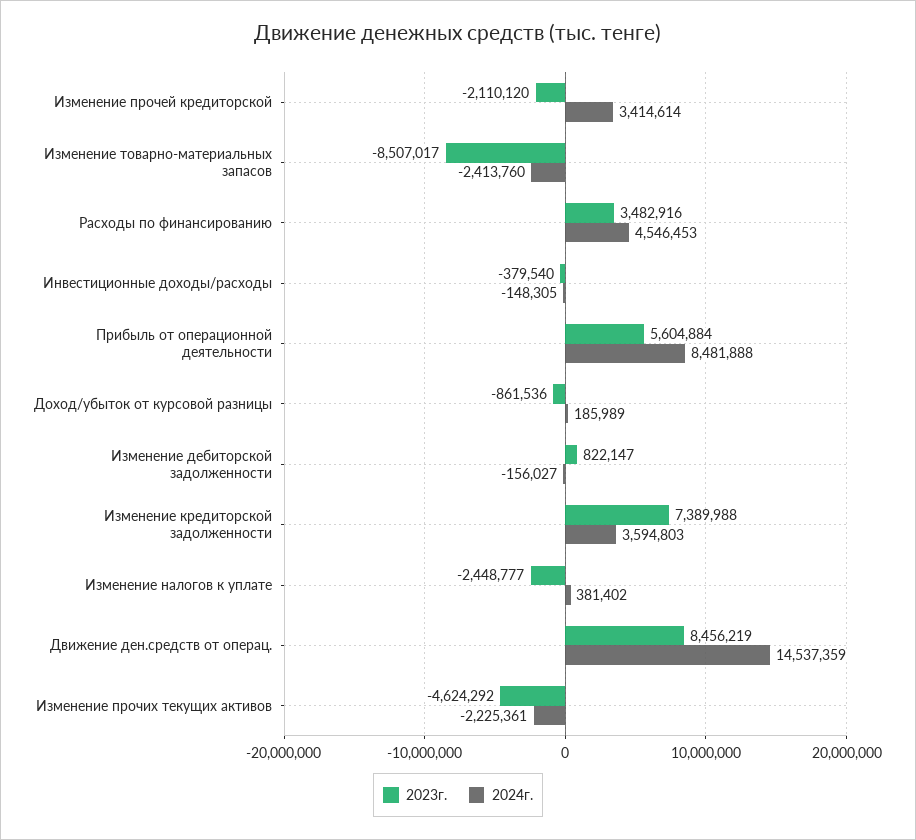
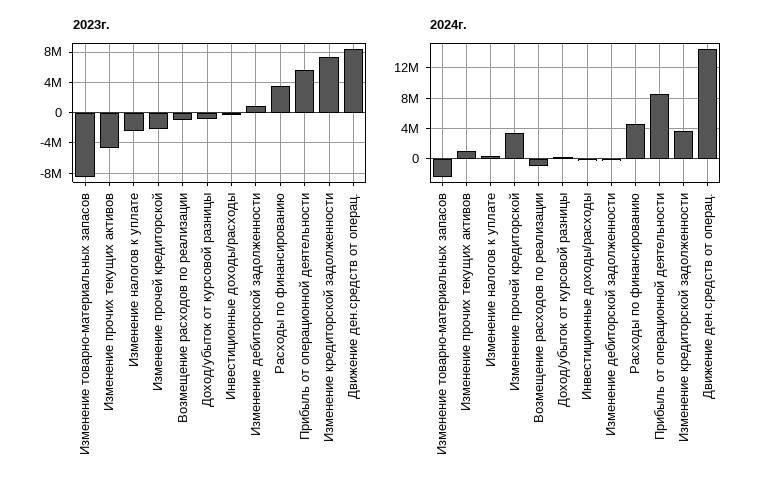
  {
    "2023г.": {
      "Изменение прочей кредиторской": -2110120,
      "Изменение товарно-материальных запасов": -8507017,
      "Расходы по финансированию": 3482916,
      "Инвестиционные доходы/расходы": -379540,
      "Прибыль от операционной деятельности": 5604884,
      "Доход/убыток от курсовой разницы": -861536,
      "Изменение дебиторской задолженности": 822147,
      "Изменение кредиторской задолженности": 7389988,
      "Изменение налогов к уплате": -2448777,
      "Движение ден.средств от операц.": 8456219,
-     "Изменение прочих текущих активов": -4624292
+     "Изменение прочих текущих активов": -4624292,
+     "Возмещение расходов по реализации": -1000000
    },
    "2024г.": {
      "Изменение прочей кредиторской": 3414614,
      "Изменение товарно-материальных запасов": -2413760,
      "Расходы по финансированию": 4546453,
      "Инвестиционные доходы/расходы": -148305,
      "Прибыль от операционной деятельности": 8481888,
      "Доход/убыток от курсовой разницы": 185989,
      "Изменение дебиторской задолженности": -156027,
      "Изменение кредиторской задолженности": 3594803,
      "Изменение налогов к уплате": 381402,
      "Движение ден.средств от операц.": 14537359,
-     "Изменение прочих текущих активов": -2225361
+     "Изменение прочих текущих активов": 1000000,
+     "Возмещение расходов по реализации": -1000000
    }
  }

